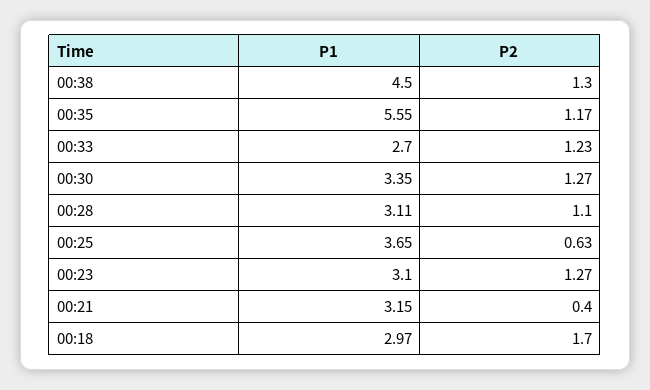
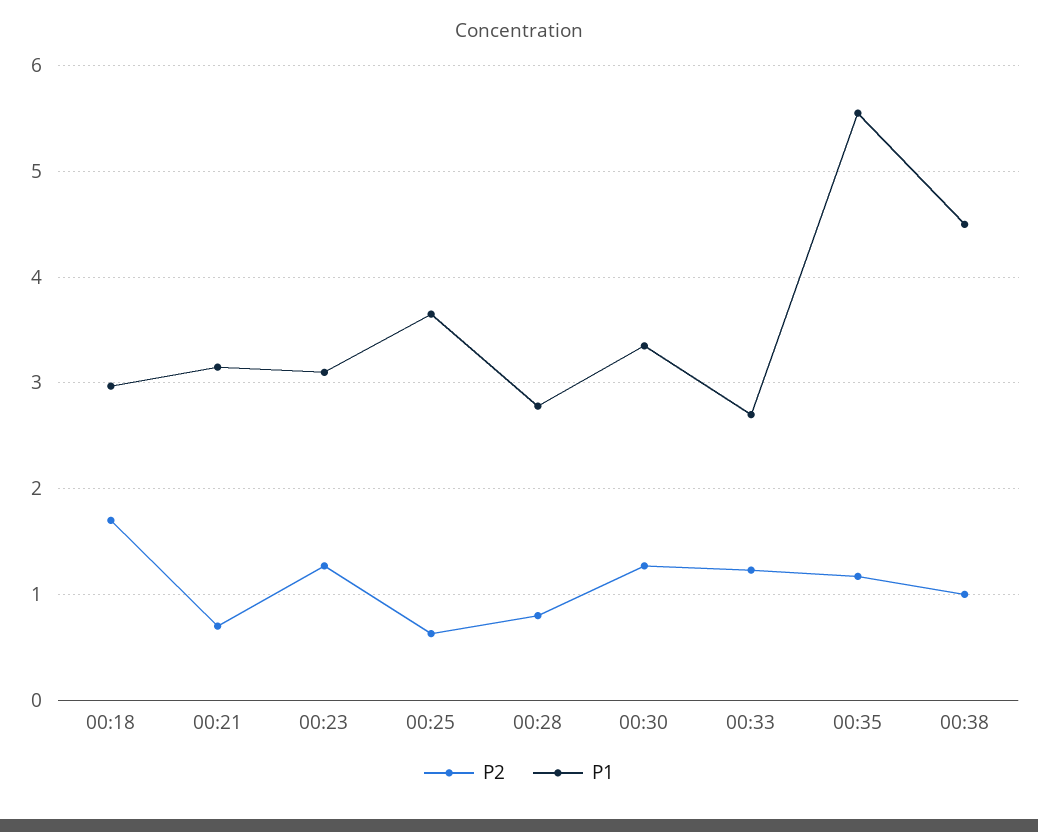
  {
    "P1": {
      "00:38": 4.5,
      "00:35": 5.55,
      "00:33": 2.7,
      "00:30": 3.35,
-     "00:28": 3.11,
+     "00:28": 2.8,
      "00:25": 3.65,
      "00:23": 3.1,
      "00:21": 3.15,
      "00:18": 2.97
    },
    "P2": {
-     "00:38": 1.3,
+     "00:38": 1,
      "00:35": 1.17,
      "00:33": 1.23,
      "00:30": 1.27,
-     "00:28": 1.1,
+     "00:28": 0.8,
      "00:25": 0.63,
      "00:23": 1.27,
-     "00:21": 0.4,
+     "00:21": 0.7,
      "00:18": 1.7
    }
  }

